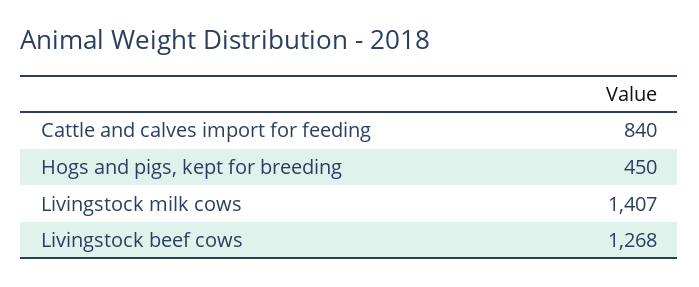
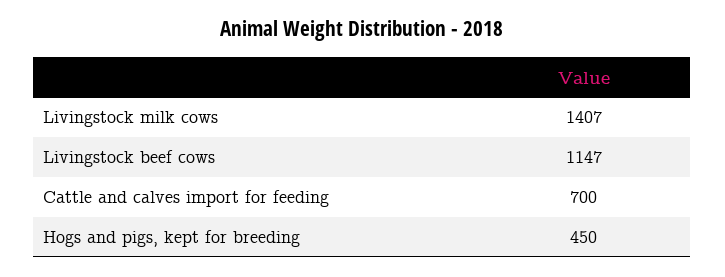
  {
-   "Cattle and calves import for feeding": 840,
+   "Cattle and calves import for feeding": 700,
    "Hogs and pigs, kept for breeding": 450,
    "Livingstock milk cows": 1407,
-   "Livingstock beef cows": 1268
+   "Livingstock beef cows": 1147
  }

